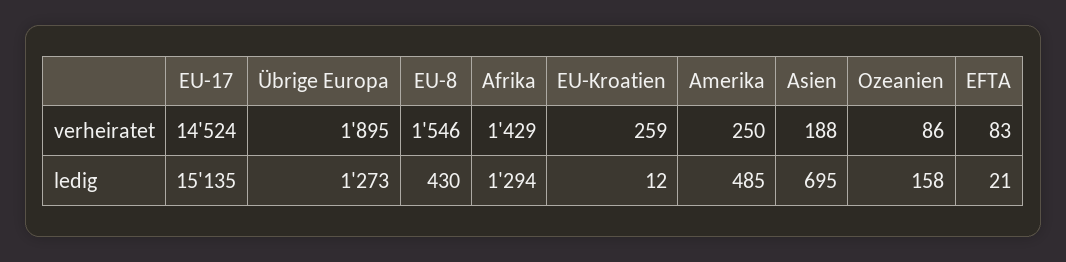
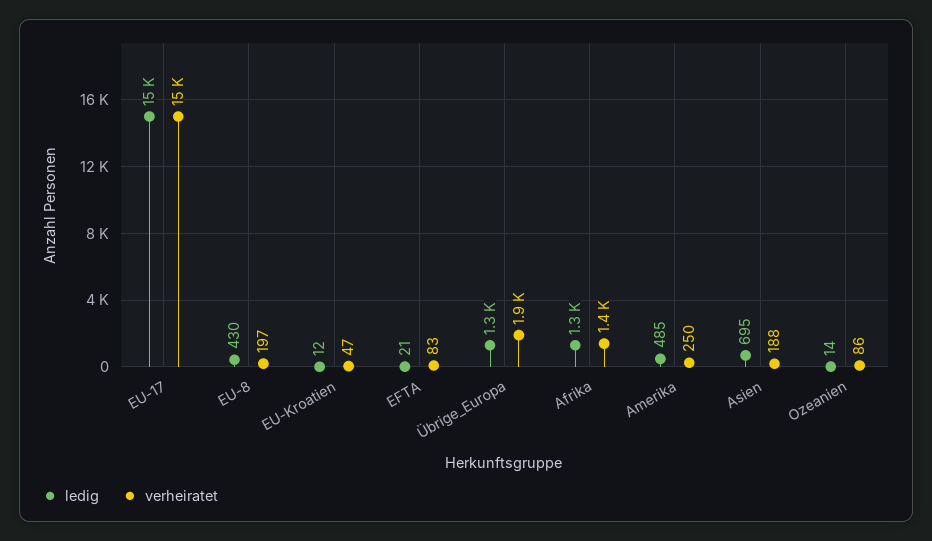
  {
    "verheiratet": {
      "EU-17": 14524,
      "Übrige Europa": 1895,
-     "EU-8": 1546,
+     "EU-8": 197,
      "Afrika": 1429,
-     "EU-Kroatien": 259,
+     "EU-Kroatien": 47,
      "Amerika": 250,
      "Asien": 188,
      "Ozeanien": 86,
      "EFTA": 83
    },
    "ledig": {
      "EU-17": 15135,
      "Übrige Europa": 1273,
      "EU-8": 430,
      "Afrika": 1294,
      "EU-Kroatien": 12,
      "Amerika": 485,
      "Asien": 695,
-     "Ozeanien": 158,
+     "Ozeanien": 14,
      "EFTA": 21
    }
  }

